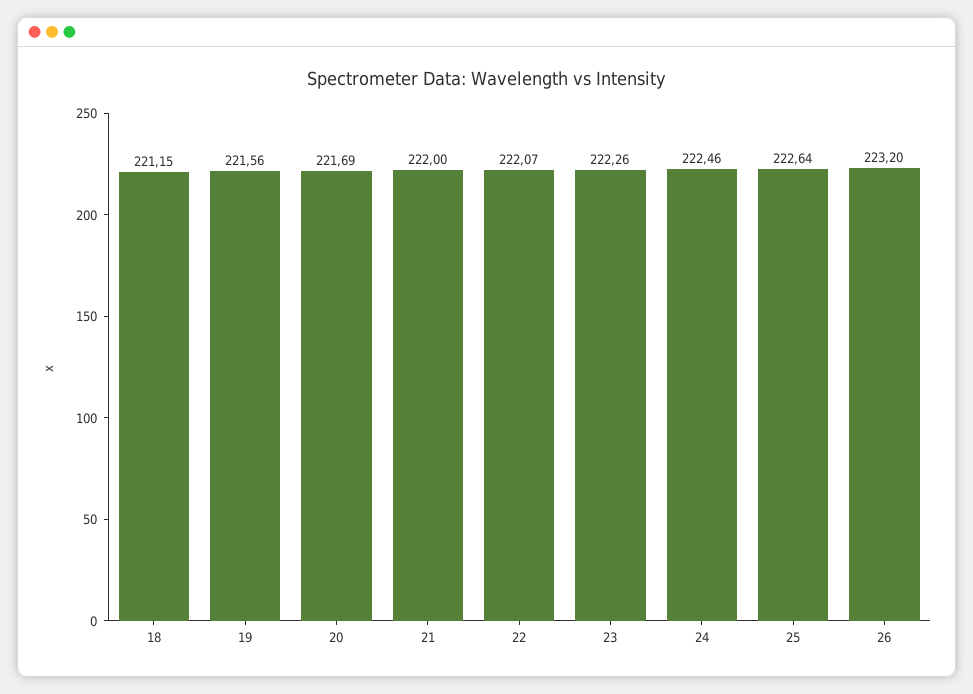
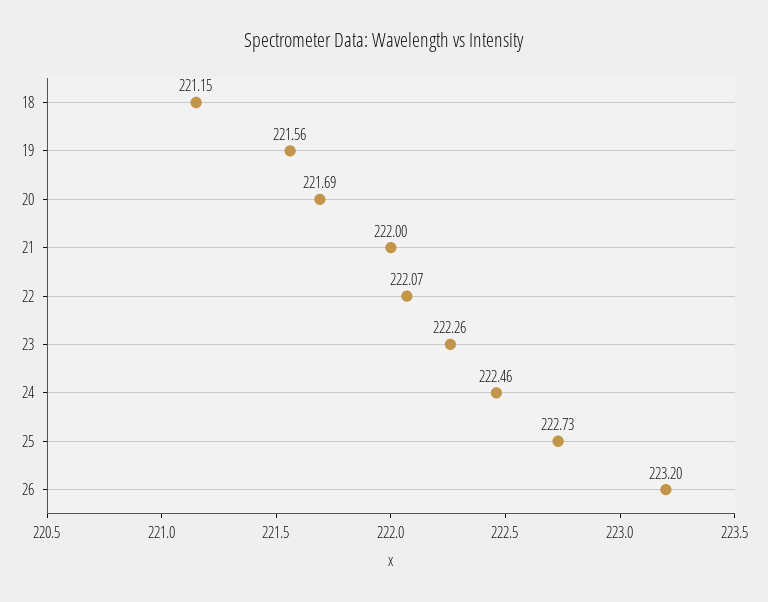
  {
    "18": 221.15,
    "19": 221.56,
    "20": 221.69,
    "21": 222,
    "22": 222.07,
    "23": 222.26,
    "24": 222.46,
-   "25": 222.64,
+   "25": 222.73,
    "26": 223.2
  }

